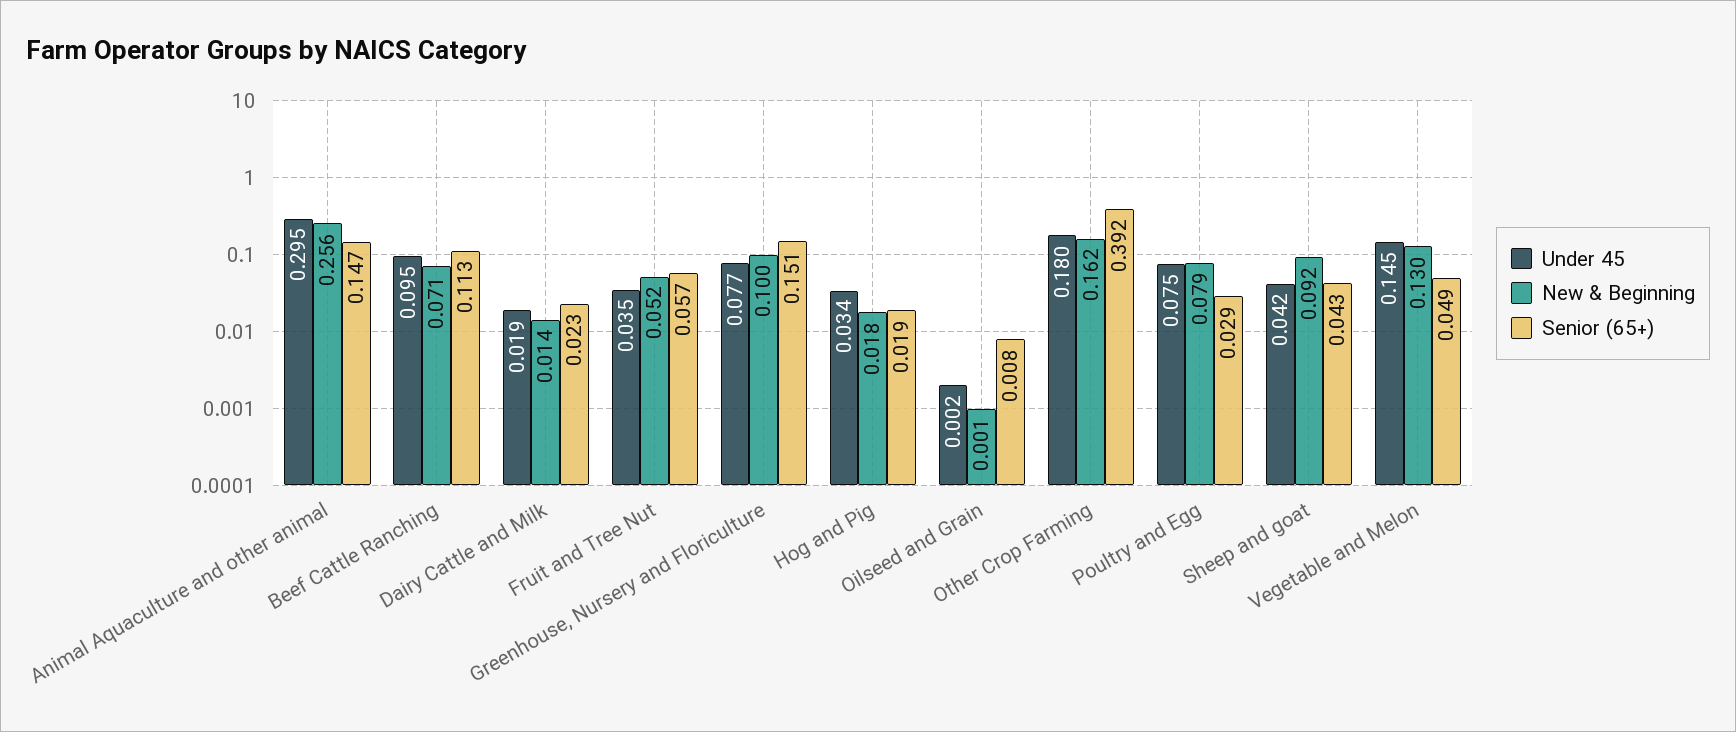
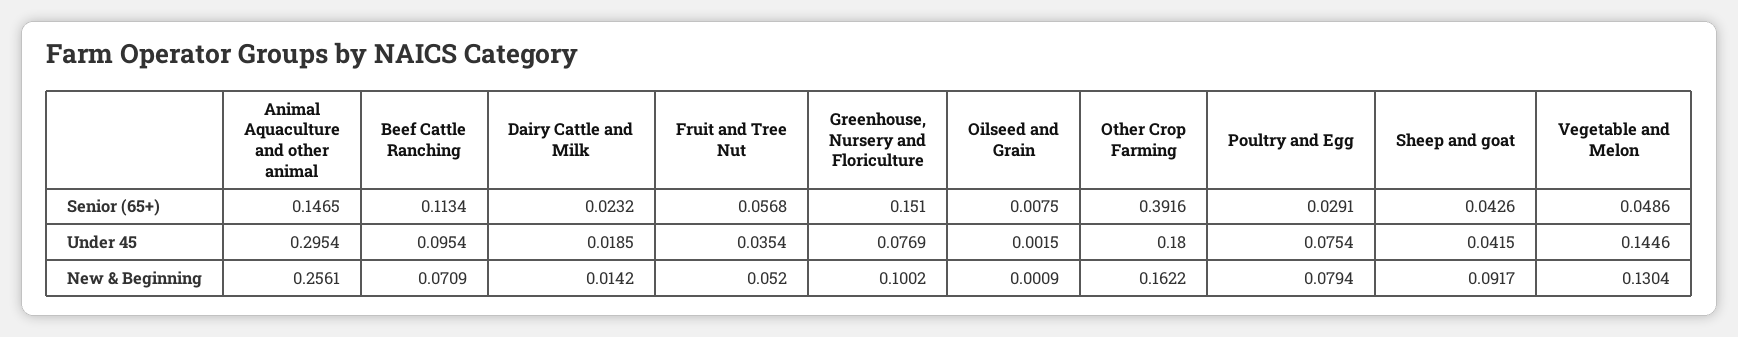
  {
    "Under 45": {
      "Animal Aquaculture and other animal": 0.2954,
      "Beef Cattle Ranching": 0.0954,
      "Dairy Cattle and Milk": 0.0185,
      "Fruit and Tree Nut": 0.0354,
      "Greenhouse, Nursery and Floriculture": 0.0769,
-     "Hog and Pig": 0.034,
      "Oilseed and Grain": 0.0015,
      "Other Crop Farming": 0.18,
      "Poultry and Egg": 0.0754,
      "Sheep and goat": 0.0415,
      "Vegetable and Melon": 0.1446
    },
    "New & Beginning": {
      "Animal Aquaculture and other animal": 0.2561,
      "Beef Cattle Ranching": 0.0709,
      "Dairy Cattle and Milk": 0.0142,
      "Fruit and Tree Nut": 0.052,
      "Greenhouse, Nursery and Floriculture": 0.1002,
-     "Hog and Pig": 0.018,
      "Oilseed and Grain": 0.0009,
      "Other Crop Farming": 0.1622,
      "Poultry and Egg": 0.0794,
      "Sheep and goat": 0.0917,
      "Vegetable and Melon": 0.1304
    },
    "Senior (65+)": {
      "Animal Aquaculture and other animal": 0.1465,
      "Beef Cattle Ranching": 0.1134,
      "Dairy Cattle and Milk": 0.0232,
      "Fruit and Tree Nut": 0.0568,
      "Greenhouse, Nursery and Floriculture": 0.151,
-     "Hog and Pig": 0.019,
      "Oilseed and Grain": 0.0075,
      "Other Crop Farming": 0.3916,
      "Poultry and Egg": 0.0291,
      "Sheep and goat": 0.0426,
      "Vegetable and Melon": 0.0486
    }
  }

